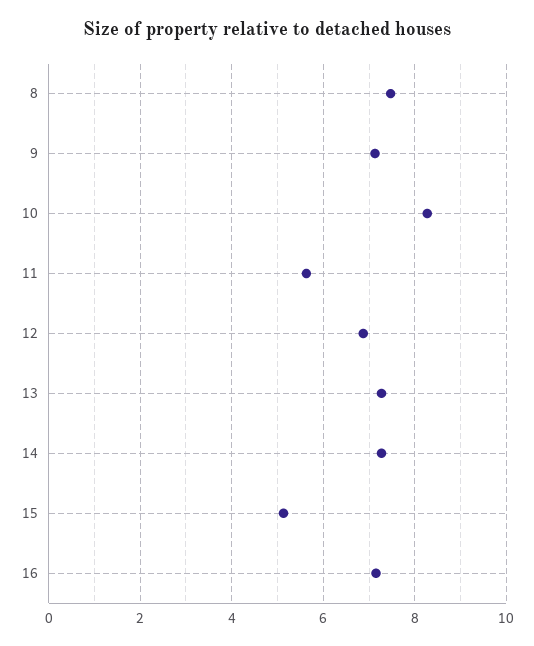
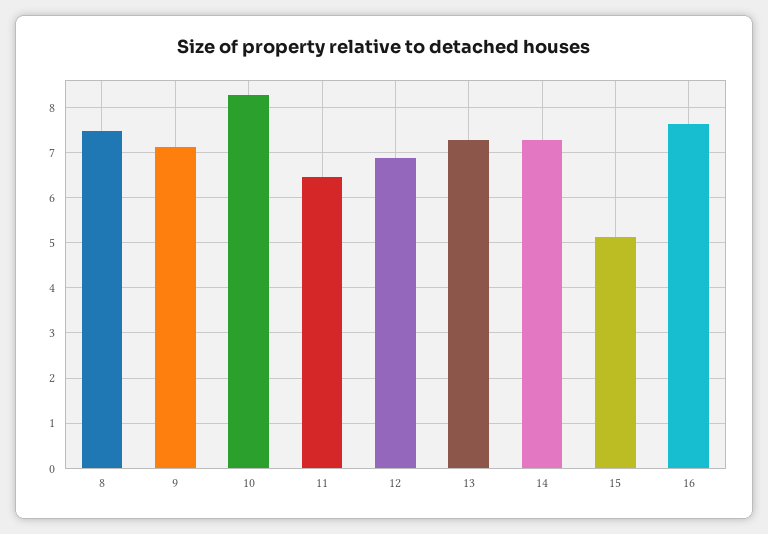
  {
    "8": 7.4,
    "9": 7.2,
    "10": 8.2,
-   "11": 5.6,
+   "11": 6.4,
    "12": 6.8,
    "13": 7.2,
    "14": 7.2,
    "15": 5.2,
-   "16": 7.2
+   "16": 7.6
  }

